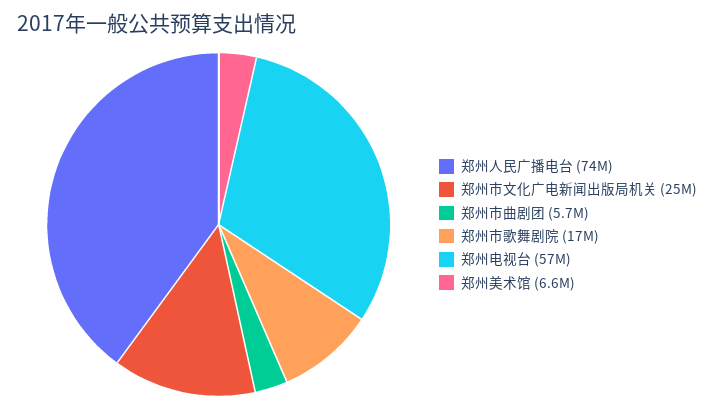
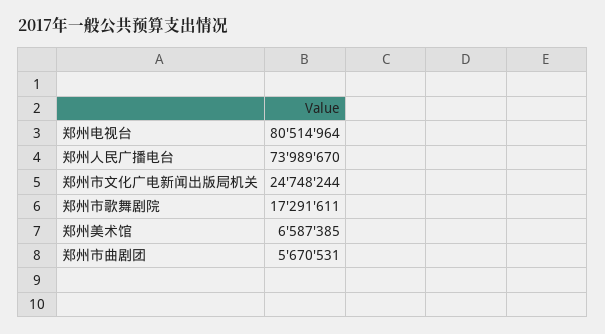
  {
    "郑州人民广播电台": 73989670,
    "郑州市文化广电新闻出版局机关": 24748244,
    "郑州市曲剧团": 5670531,
    "郑州市歌舞剧院": 17291611,
-   "郑州电视台": 57000000,
+   "郑州电视台": 80514964,
    "郑州美术馆": 6587385
  }

